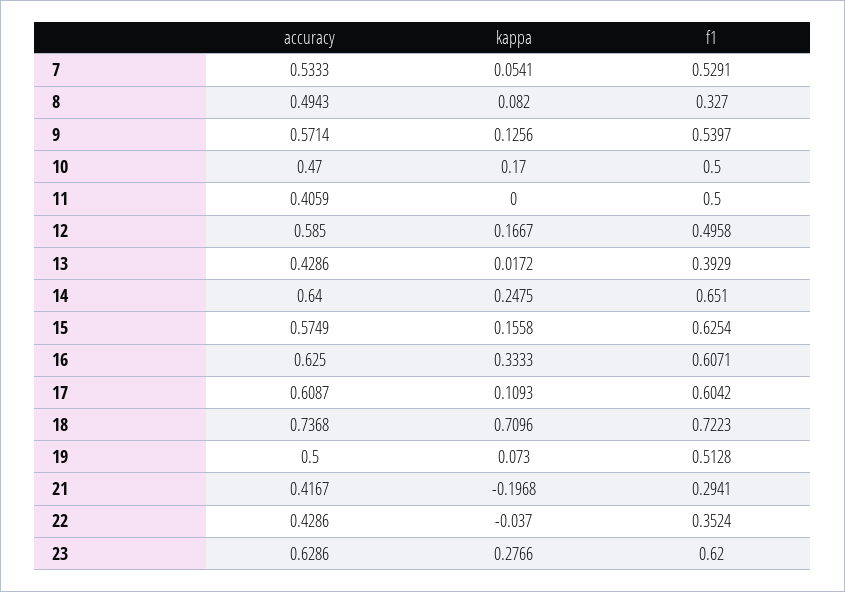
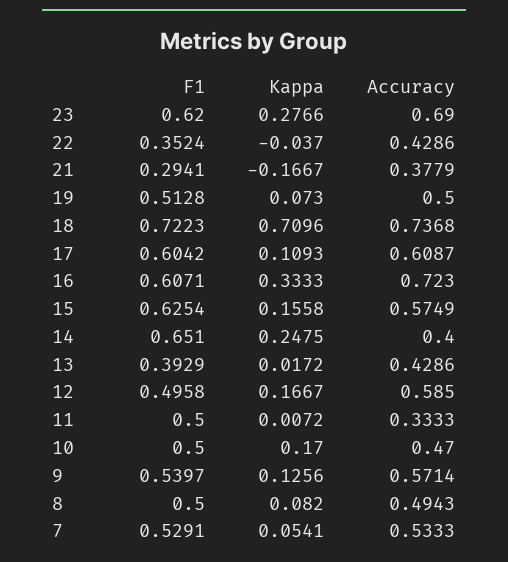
  {
    "accuracy": {
      "7": 0.5333,
      "8": 0.4943,
      "9": 0.5714,
      "10": 0.47,
-     "11": 0.4059,
+     "11": 0.3333,
      "12": 0.585,
      "13": 0.4286,
-     "14": 0.64,
+     "14": 0.4,
      "15": 0.5749,
-     "16": 0.625,
+     "16": 0.723,
      "17": 0.6087,
      "18": 0.7368,
      "19": 0.5,
-     "21": 0.4167,
+     "21": 0.3779,
      "22": 0.4286,
-     "23": 0.6286
+     "23": 0.69
    },
    "kappa": {
      "7": 0.0541,
      "8": 0.082,
      "9": 0.1256,
      "10": 0.17,
-     "11": 0,
+     "11": 0.0072,
      "12": 0.1667,
      "13": 0.0172,
      "14": 0.2475,
      "15": 0.1558,
      "16": 0.3333,
      "17": 0.1093,
      "18": 0.7096,
      "19": 0.073,
-     "21": -0.1968,
+     "21": -0.1667,
      "22": -0.037,
      "23": 0.2766
    },
    "f1": {
      "7": 0.5291,
-     "8": 0.327,
+     "8": 0.5,
      "9": 0.5397,
      "10": 0.5,
      "11": 0.5,
      "12": 0.4958,
      "13": 0.3929,
      "14": 0.651,
      "15": 0.6254,
      "16": 0.6071,
      "17": 0.6042,
      "18": 0.7223,
      "19": 0.5128,
      "21": 0.2941,
      "22": 0.3524,
      "23": 0.62
    }
  }

